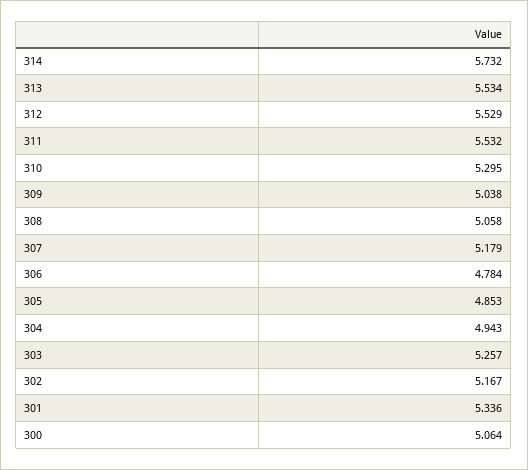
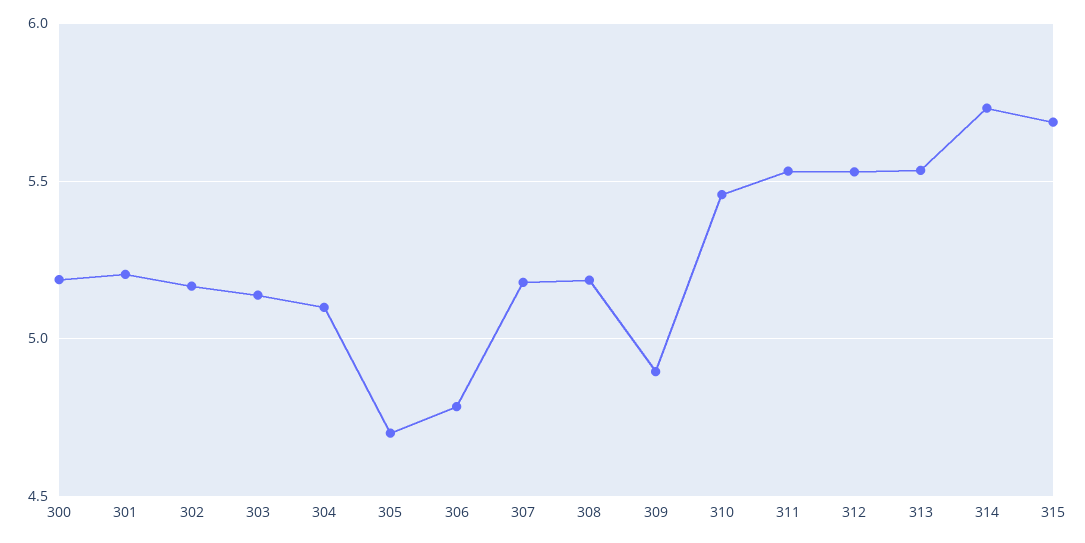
  {
    "314": 5.732,
    "313": 5.534,
    "312": 5.529,
    "311": 5.532,
-   "310": 5.295,
+   "310": 5.45,
-   "309": 5.038,
+   "309": 4.9,
-   "308": 5.058,
+   "308": 5.2,
    "307": 5.179,
    "306": 4.784,
-   "305": 4.853,
+   "305": 4.7,
-   "304": 4.943,
+   "304": 5.1,
-   "303": 5.257,
+   "303": 5.15,
    "302": 5.167,
-   "301": 5.336,
+   "301": 5.2,
-   "300": 5.064
+   "300": 5.2,
+   "315": 5.7
  }

